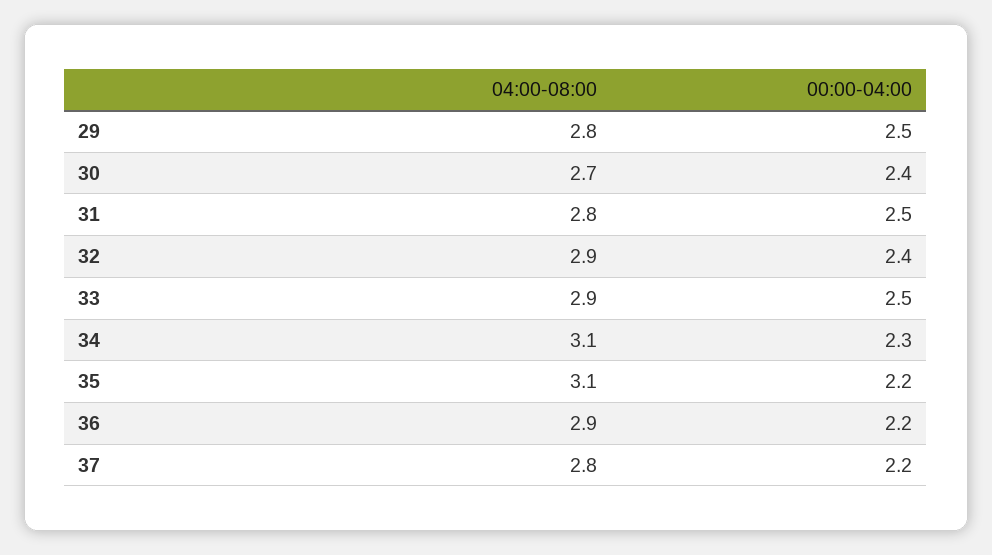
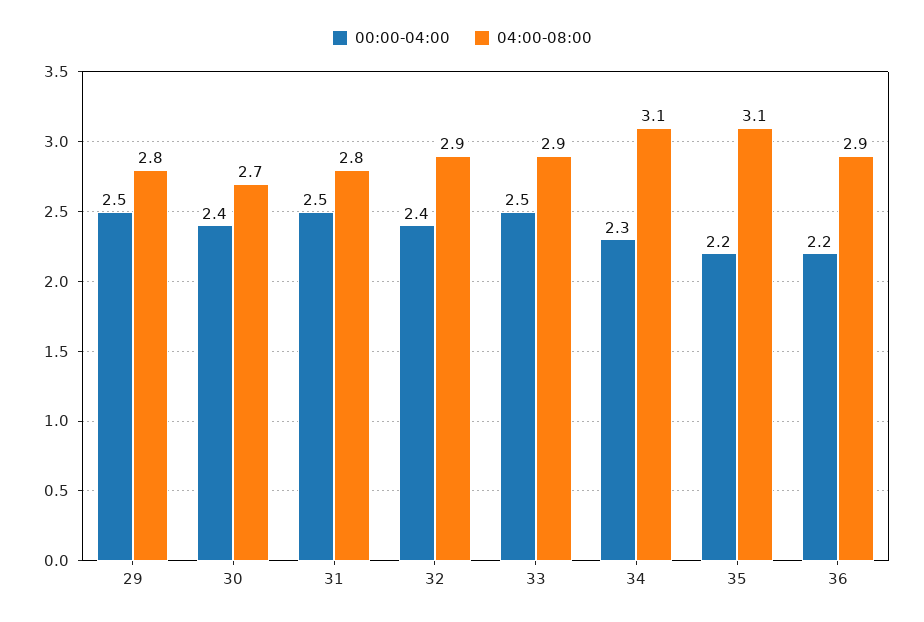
  {
    "04:00-08:00": {
      "29": 2.8,
      "30": 2.7,
      "31": 2.8,
      "32": 2.9,
      "33": 2.9,
      "34": 3.1,
      "35": 3.1,
-     "36": 2.9,
+     "36": 2.9
-     "37": 2.8
    },
    "00:00-04:00": {
      "29": 2.5,
      "30": 2.4,
      "31": 2.5,
      "32": 2.4,
      "33": 2.5,
      "34": 2.3,
      "35": 2.2,
-     "36": 2.2,
+     "36": 2.2
-     "37": 2.2
    }
  }

